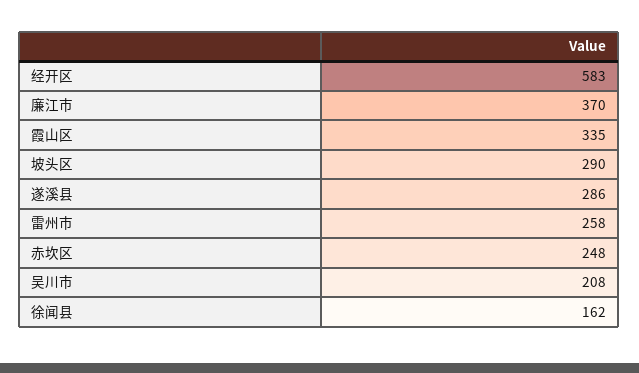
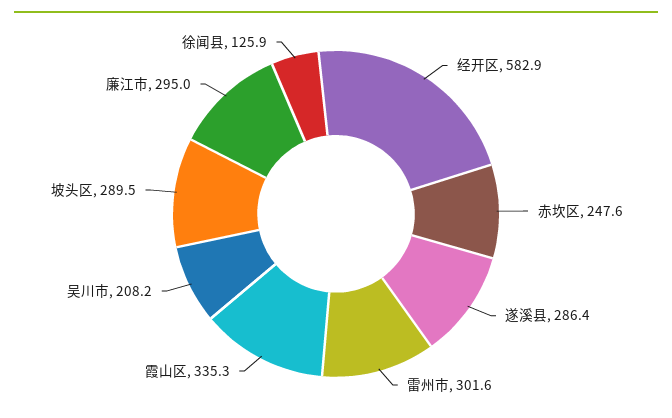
  {
    "经开区": 582.9,
-   "廉江市": 370,
+   "廉江市": 295,
    "霞山区": 335.3,
    "坡头区": 289.5,
    "遂溪县": 286.4,
-   "雷州市": 258,
+   "雷州市": 301.6,
    "赤坎区": 247.6,
    "吴川市": 208.2,
-   "徐闻县": 162
+   "徐闻县": 125.9
  }

